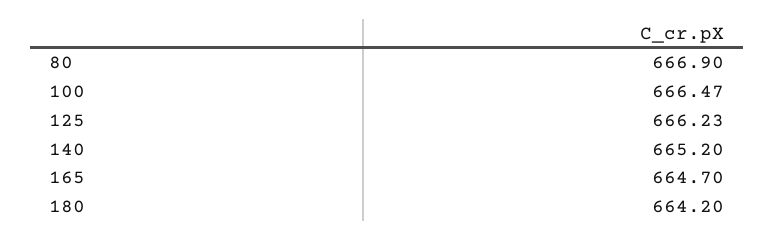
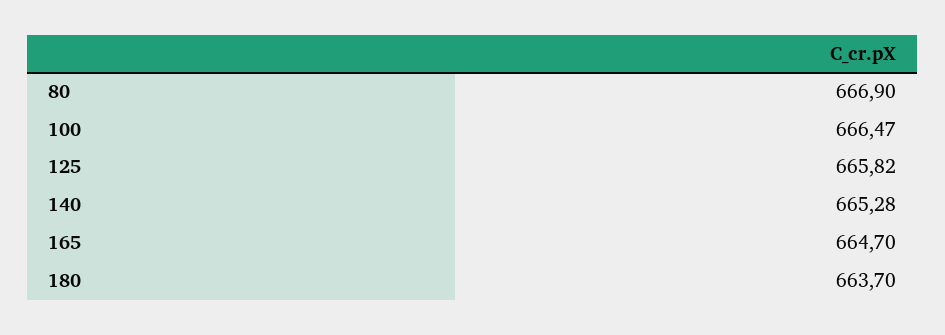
  {
    "80": 666.9,
    "100": 666.47,
-   "125": 666.23,
+   "125": 665.82,
-   "140": 665.2,
+   "140": 665.28,
    "165": 664.7,
-   "180": 664.2
+   "180": 663.7
  }

